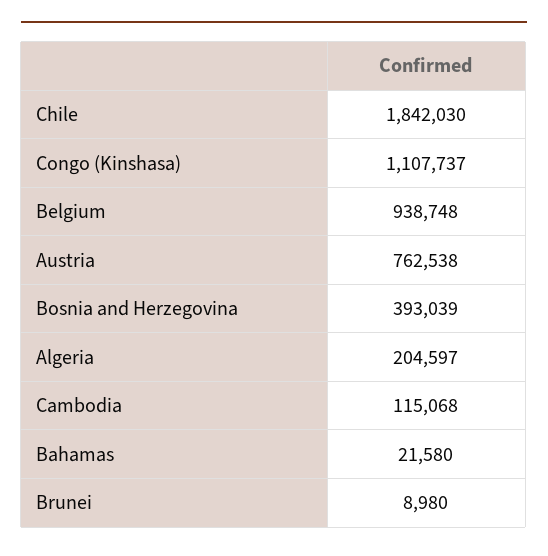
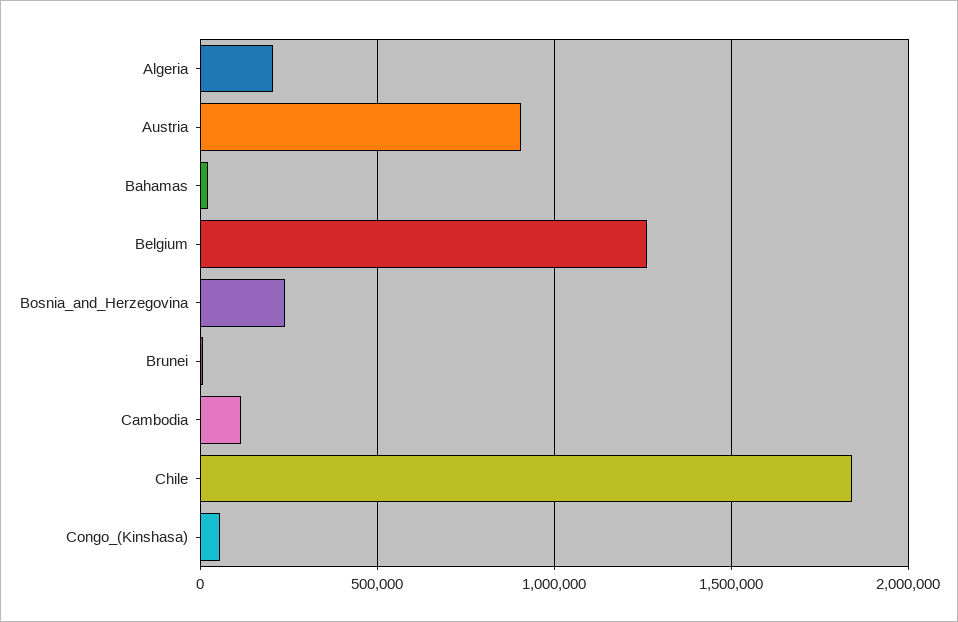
  {
    "Chile": 1842030,
-   "Congo (Kinshasa)": 1107737,
+   "Congo (Kinshasa)": 50000,
-   "Belgium": 938748,
+   "Belgium": 1250000,
-   "Austria": 762538,
+   "Austria": 900000,
-   "Bosnia and Herzegovina": 393039,
+   "Bosnia and Herzegovina": 250000,
    "Algeria": 204597,
    "Cambodia": 115068,
    "Bahamas": 21580,
    "Brunei": 8980
  }

